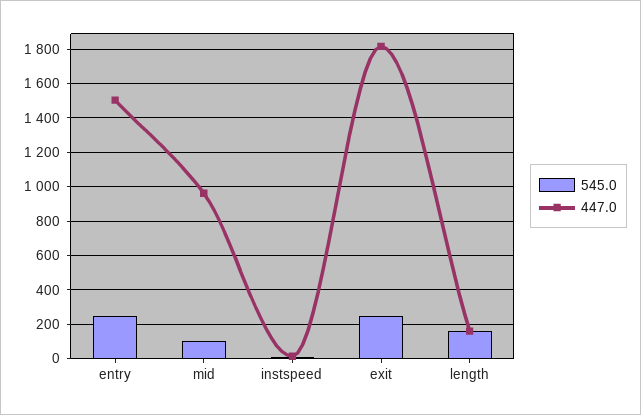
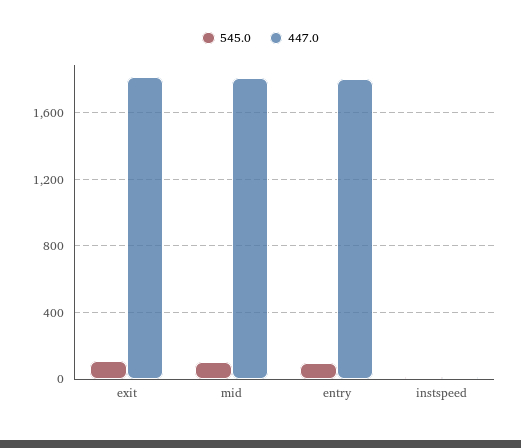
  {
    "545.0": {
-     "entry": 250,
+     "entry": 100,
      "mid": 100,
      "instspeed": 0,
-     "exit": 250,
+     "exit": 100
-     "length": 150
    },
    "447.0": {
-     "entry": 1500,
+     "entry": 1800,
-     "mid": 950,
+     "mid": 1800,
      "instspeed": 0,
-     "exit": 1800,
+     "exit": 1800
-     "length": 150
    }
  }

